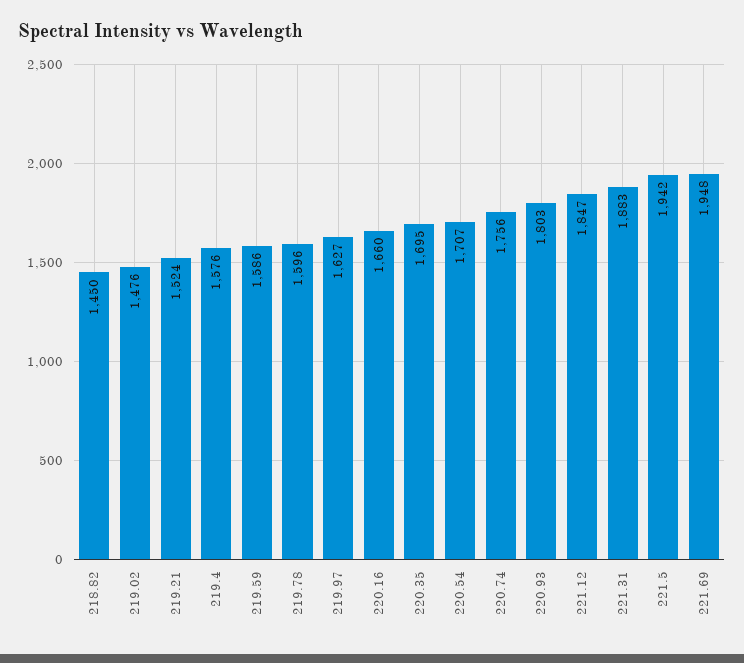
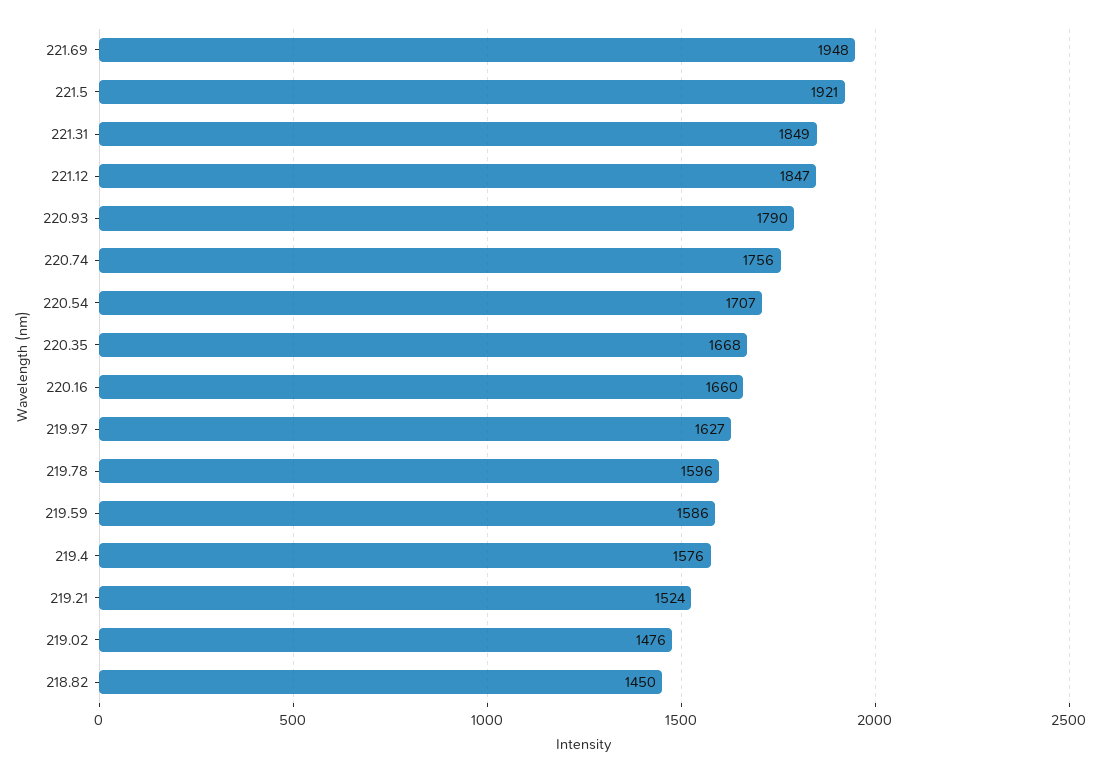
  {
    "218.82": 1450,
    "219.02": 1476,
    "219.21": 1524,
    "219.4": 1576,
    "219.59": 1586,
    "219.78": 1596,
    "219.97": 1627,
    "220.16": 1660,
-   "220.35": 1695,
+   "220.35": 1668,
    "220.54": 1707,
    "220.74": 1756,
-   "220.93": 1803,
+   "220.93": 1790,
    "221.12": 1847,
-   "221.31": 1883,
+   "221.31": 1849,
-   "221.5": 1942,
+   "221.5": 1921,
    "221.69": 1948
  }

